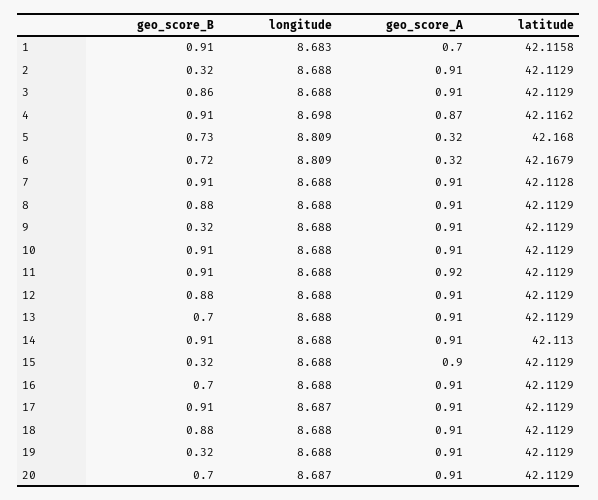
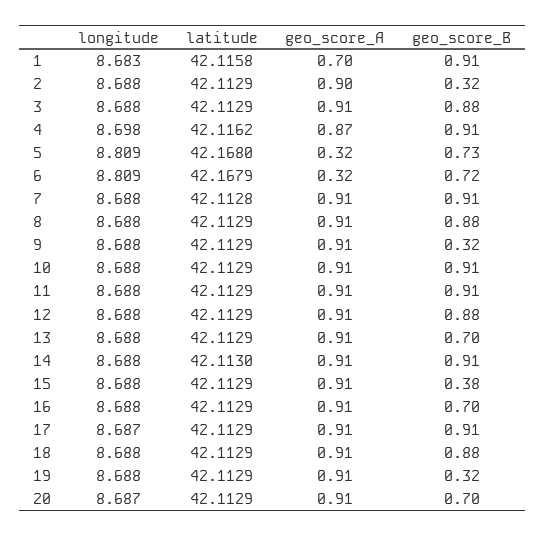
  {
    "geo_score_B": {
      "1": 0.91,
      "2": 0.32,
-     "3": 0.86,
+     "3": 0.88,
      "4": 0.91,
      "5": 0.73,
      "6": 0.72,
      "7": 0.91,
      "8": 0.88,
      "9": 0.32,
      "10": 0.91,
      "11": 0.91,
      "12": 0.88,
      "13": 0.7,
      "14": 0.91,
-     "15": 0.32,
+     "15": 0.38,
      "16": 0.7,
      "17": 0.91,
      "18": 0.88,
      "19": 0.32,
      "20": 0.7
    },
    "longitude": {
      "1": 8.683,
      "2": 8.688,
      "3": 8.688,
      "4": 8.698,
      "5": 8.809,
      "6": 8.809,
      "7": 8.688,
      "8": 8.688,
      "9": 8.688,
      "10": 8.688,
      "11": 8.688,
      "12": 8.688,
      "13": 8.688,
      "14": 8.688,
      "15": 8.688,
      "16": 8.688,
      "17": 8.687,
      "18": 8.688,
      "19": 8.688,
      "20": 8.687
    },
    "geo_score_A": {
      "1": 0.7,
-     "2": 0.91,
+     "2": 0.9,
      "3": 0.91,
      "4": 0.87,
      "5": 0.32,
      "6": 0.32,
      "7": 0.91,
      "8": 0.91,
      "9": 0.91,
      "10": 0.91,
-     "11": 0.92,
+     "11": 0.91,
      "12": 0.91,
      "13": 0.91,
      "14": 0.91,
-     "15": 0.9,
+     "15": 0.91,
      "16": 0.91,
      "17": 0.91,
      "18": 0.91,
      "19": 0.91,
      "20": 0.91
    },
    "latitude": {
      "1": 42.1158,
      "2": 42.1129,
      "3": 42.1129,
      "4": 42.1162,
      "5": 42.168,
      "6": 42.1679,
      "7": 42.1128,
      "8": 42.1129,
      "9": 42.1129,
      "10": 42.1129,
      "11": 42.1129,
      "12": 42.1129,
      "13": 42.1129,
      "14": 42.113,
      "15": 42.1129,
      "16": 42.1129,
      "17": 42.1129,
      "18": 42.1129,
      "19": 42.1129,
      "20": 42.1129
    }
  }

